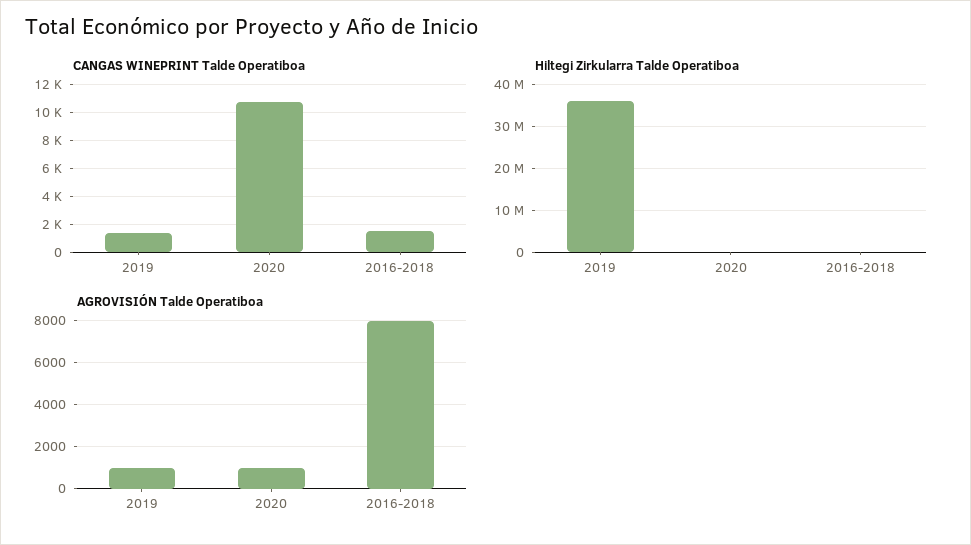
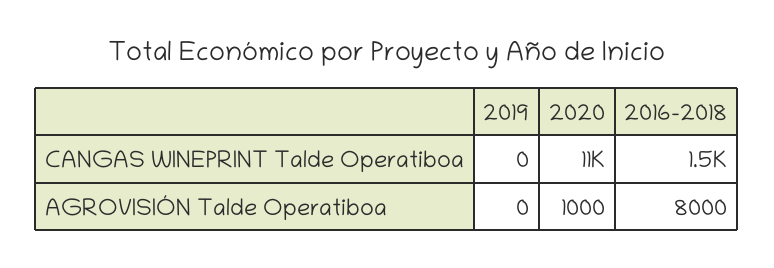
  {
    "CANGAS WINEPRINT Talde Operatiboa": {
-     "2019": 1500,
+     "2019": 0,
      "2020": 11000,
      "2016-2018": 1500
    },
-   "Hiltegi Zirkularra Talde Operatiboa": {
-     "2019": 36000000,
-     "2020": 0,
-     "2016-2018": 0
-   },
    "AGROVISIÓN Talde Operatiboa": {
-     "2019": 1000,
+     "2019": 0,
      "2020": 1000,
      "2016-2018": 8000
    }
  }

